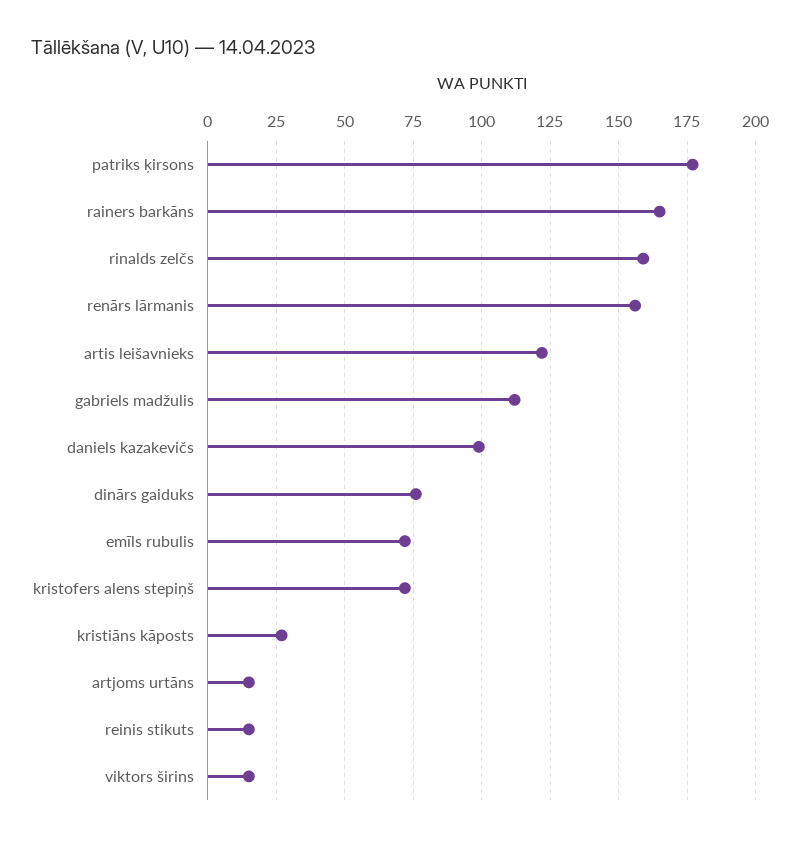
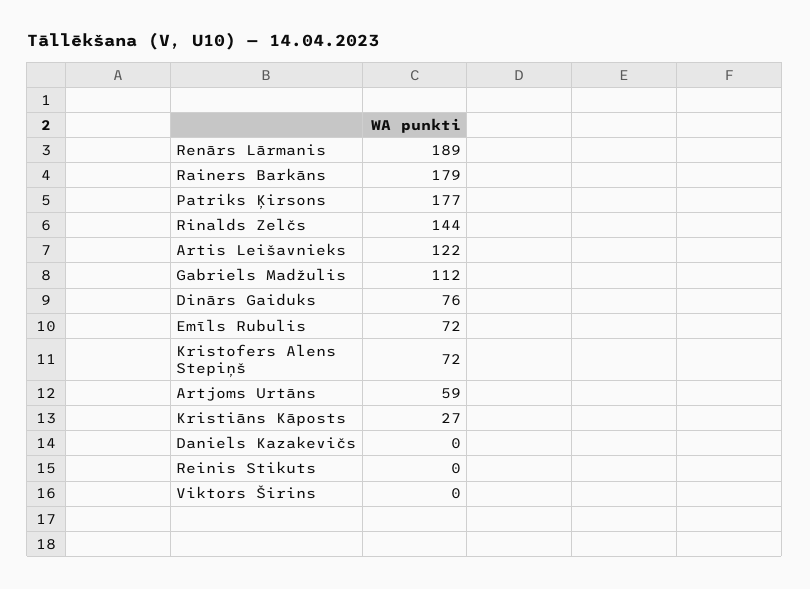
  {
    "patriks ķirsons": 177,
-   "rainers barkāns": 165,
+   "rainers barkāns": 179,
-   "rinalds zelčs": 160,
+   "rinalds zelčs": 144,
-   "renārs lārmanis": 155,
+   "renārs lārmanis": 189,
    "artis leišavnieks": 122,
    "gabriels madžulis": 112,
-   "daniels kazakevičs": 100,
+   "daniels kazakevičs": 0,
    "dinārs gaiduks": 76,
    "emīls rubulis": 72,
    "kristofers alens stepiņš": 72,
    "kristiāns kāposts": 27,
-   "artjoms urtāns": 15,
+   "artjoms urtāns": 59,
-   "reinis stikuts": 15,
+   "reinis stikuts": 0,
-   "viktors širins": 15
+   "viktors širins": 0
  }

